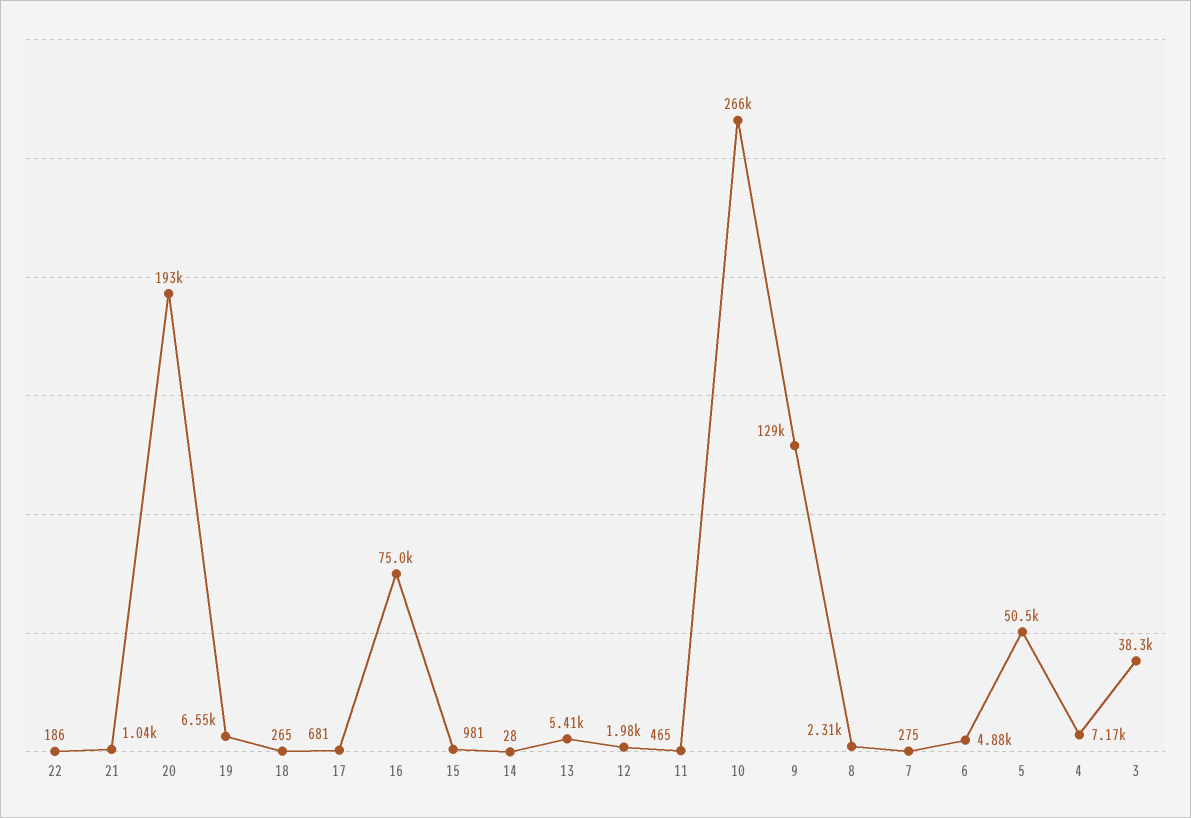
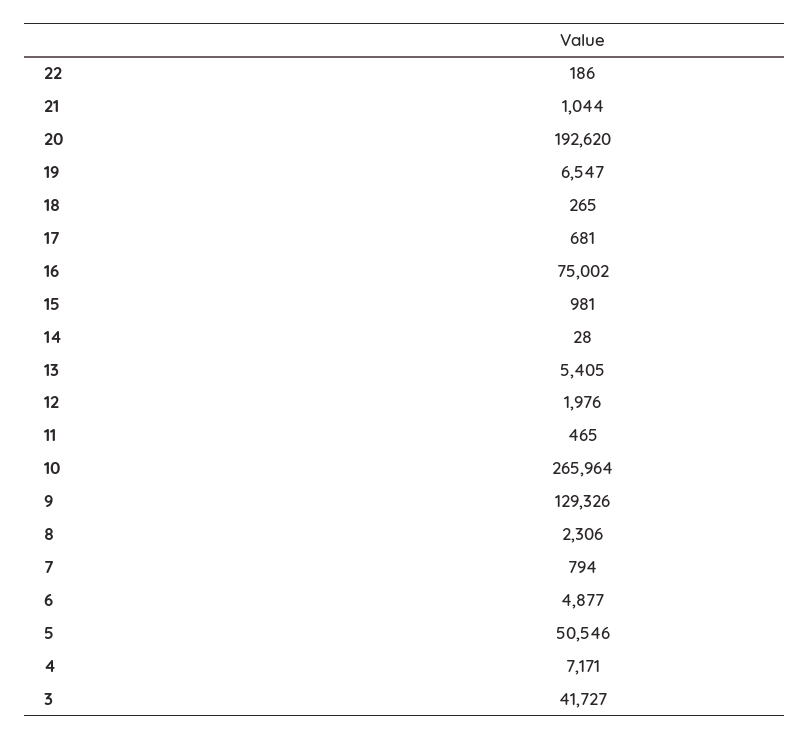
  {
    "22": 186,
    "21": 1044,
    "20": 192620,
    "19": 6547,
    "18": 265,
    "17": 681,
    "16": 75002,
    "15": 981,
    "14": 28,
    "13": 5405,
    "12": 1976,
    "11": 465,
    "10": 265964,
    "9": 129326,
    "8": 2306,
-   "7": 275,
+   "7": 794,
    "6": 4877,
    "5": 50546,
    "4": 7171,
-   "3": 38300
+   "3": 41727
  }

